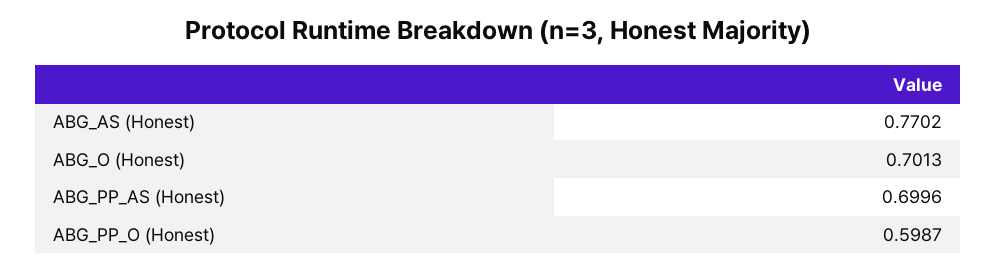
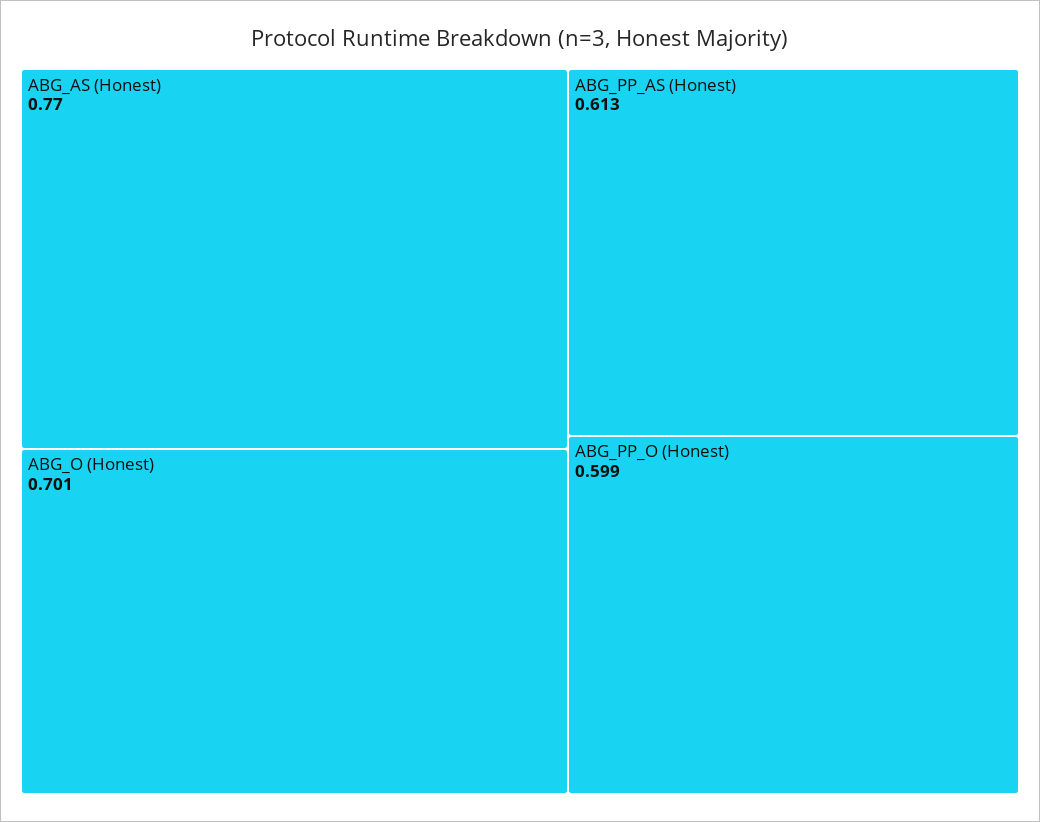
  {
    "ABG_AS (Honest)": 0.7702,
    "ABG_O (Honest)": 0.7013,
-   "ABG_PP_AS (Honest)": 0.6996,
+   "ABG_PP_AS (Honest)": 0.613,
    "ABG_PP_O (Honest)": 0.5987
  }

